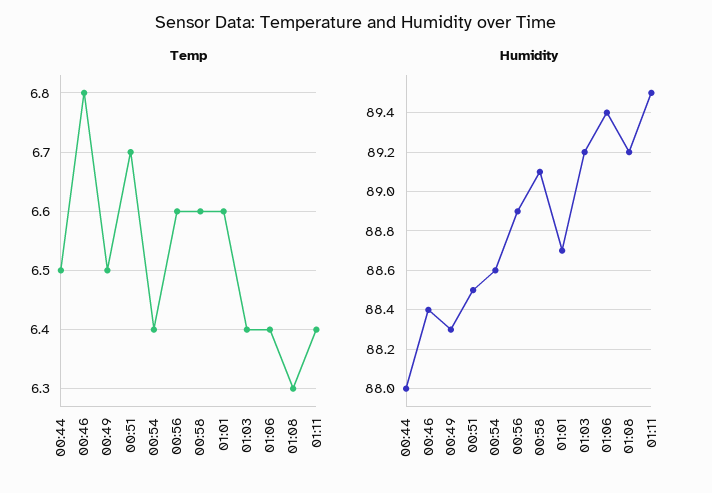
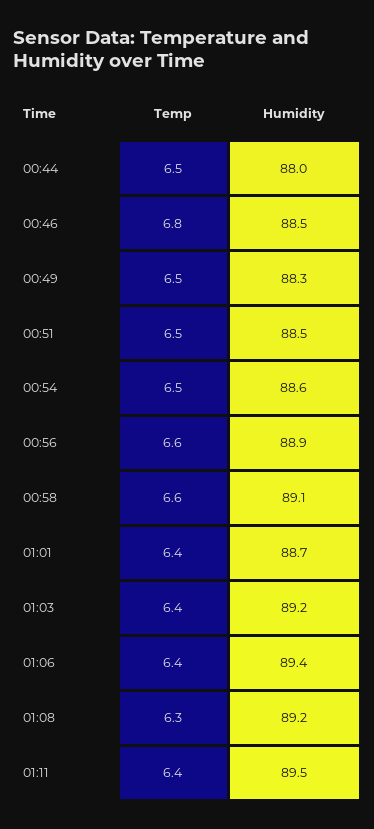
  {
    "Temp": {
      "00:44": 6.5,
      "00:46": 6.8,
      "00:49": 6.5,
-     "00:51": 6.7,
+     "00:51": 6.5,
-     "00:54": 6.4,
+     "00:54": 6.5,
      "00:56": 6.6,
      "00:58": 6.6,
-     "01:01": 6.6,
+     "01:01": 6.4,
      "01:03": 6.4,
      "01:06": 6.4,
      "01:08": 6.3,
      "01:11": 6.4
    },
    "Humidity": {
      "00:44": 88,
-     "00:46": 88.4,
+     "00:46": 88.5,
      "00:49": 88.3,
      "00:51": 88.5,
      "00:54": 88.6,
      "00:56": 88.9,
      "00:58": 89.1,
      "01:01": 88.7,
      "01:03": 89.2,
      "01:06": 89.4,
      "01:08": 89.2,
      "01:11": 89.5
    }
  }

